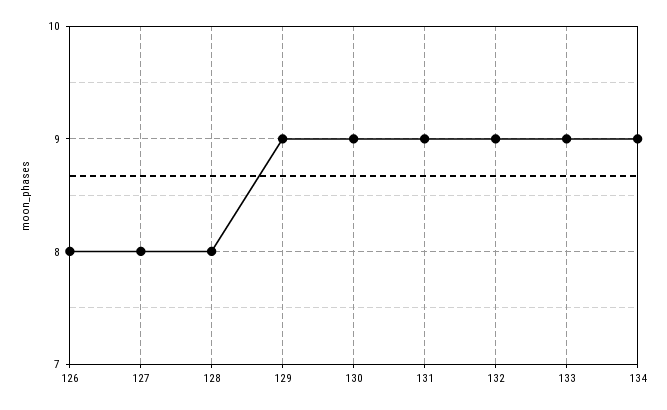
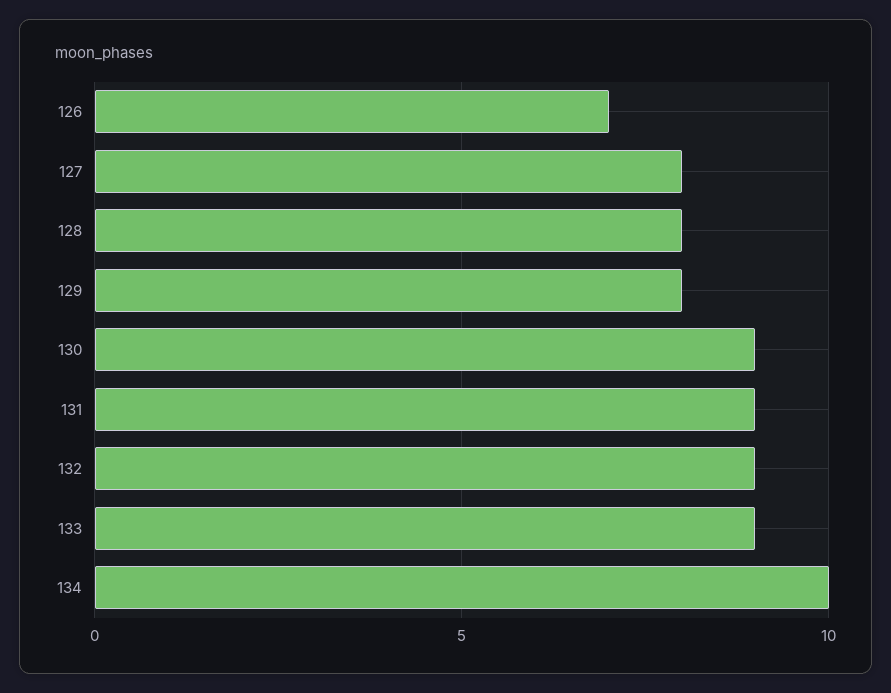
  {
-   "126": 8,
+   "126": 7,
    "127": 8,
    "128": 8,
-   "129": 9,
+   "129": 8,
    "130": 9,
    "131": 9,
    "132": 9,
    "133": 9,
-   "134": 9
+   "134": 10
  }

